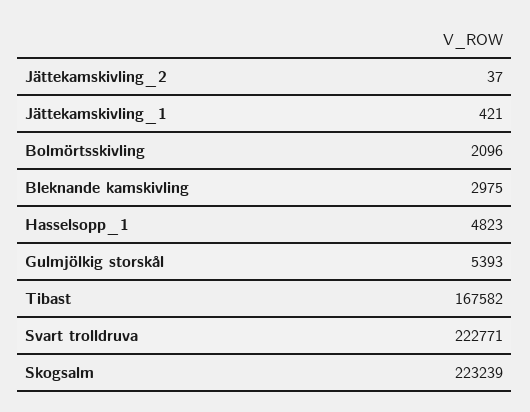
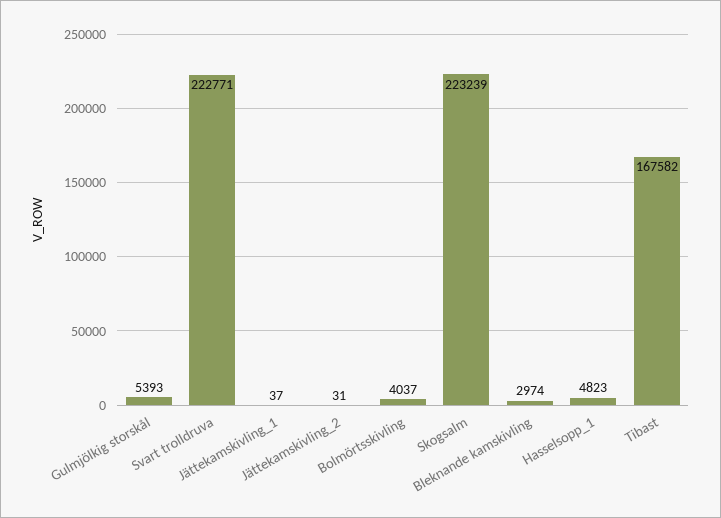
  {
-   "Jättekamskivling_2": 37,
+   "Jättekamskivling_2": 31,
-   "Jättekamskivling_1": 421,
+   "Jättekamskivling_1": 37,
-   "Bolmörtsskivling": 2096,
+   "Bolmörtsskivling": 4037,
-   "Bleknande kamskivling": 2975,
+   "Bleknande kamskivling": 2974,
    "Hasselsopp_1": 4823,
    "Gulmjölkig storskål": 5393,
    "Tibast": 167582,
    "Svart trolldruva": 222771,
    "Skogsalm": 223239
  }

